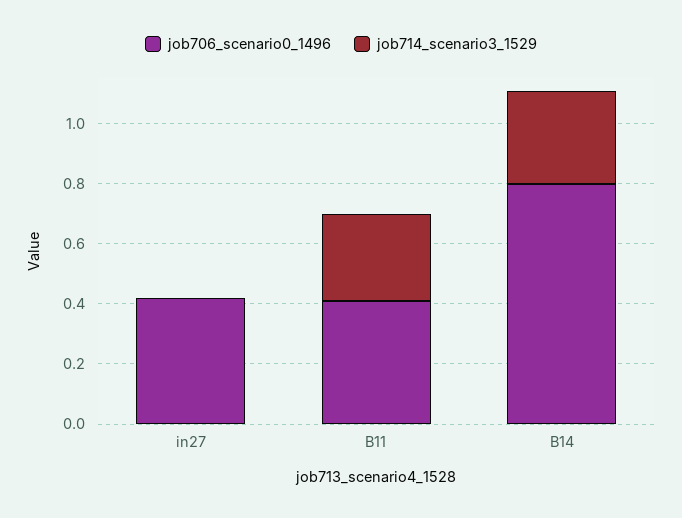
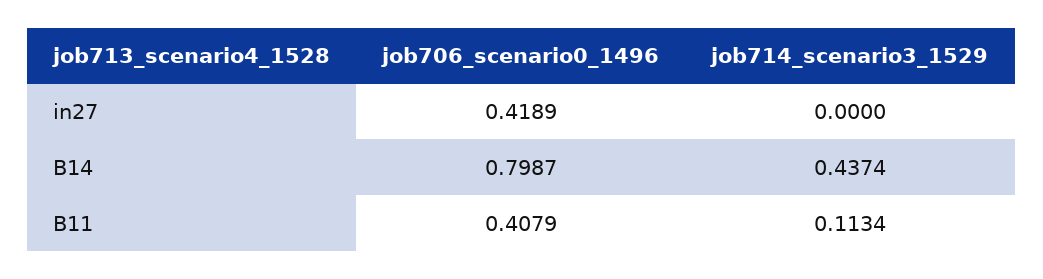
  {
    "job706_scenario0_1496": {
      "in27": 0.4189,
      "B11": 0.4079,
      "B14": 0.7987
    },
    "job714_scenario3_1529": {
      "in27": 0,
-     "B11": 0.3,
+     "B11": 0.1134,
-     "B14": 0.3
+     "B14": 0.4374
    }
  }

